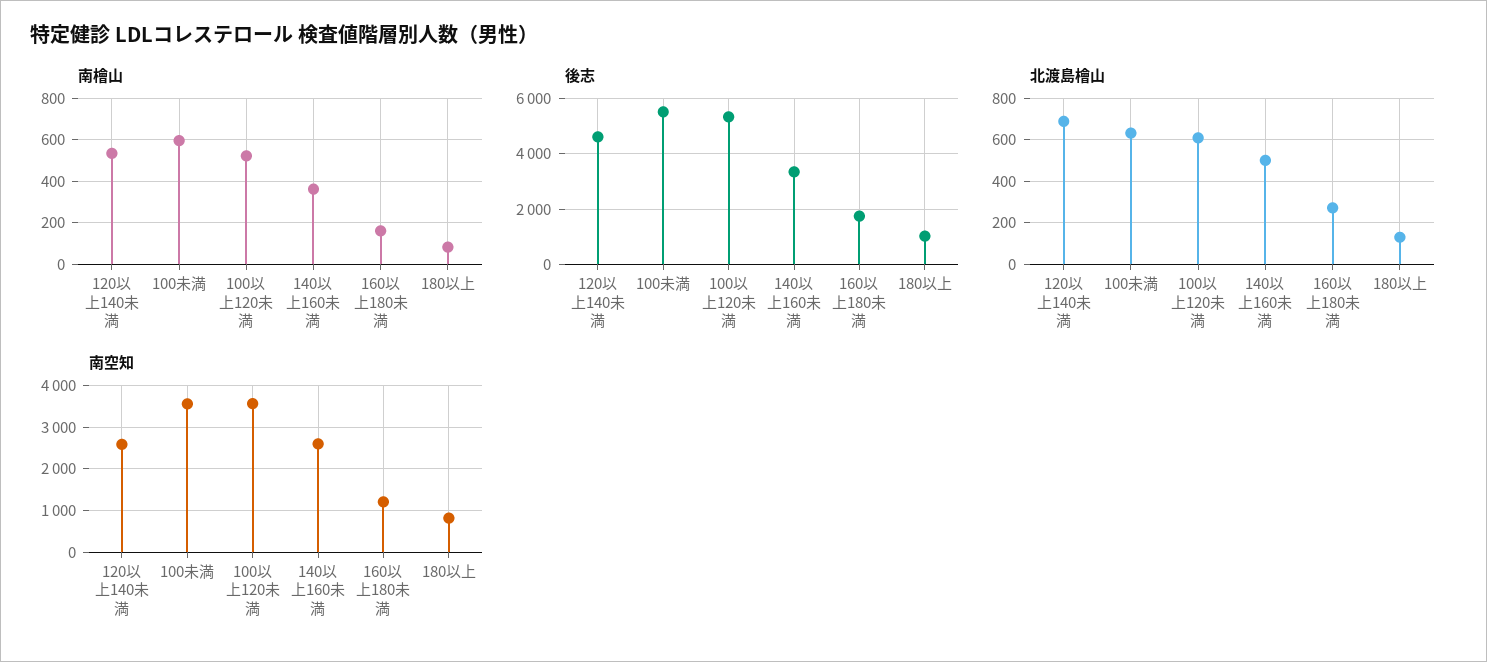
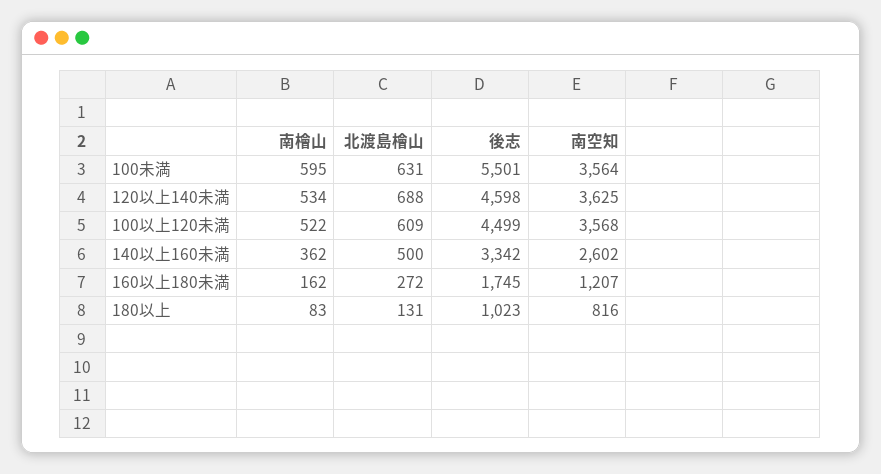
  {
    "南檜山": {
      "120以上140未満": 534,
      "100未満": 595,
      "100以上120未満": 522,
      "140以上160未満": 362,
      "160以上180未満": 162,
      "180以上": 83
    },
    "後志": {
      "120以上140未満": 4598,
      "100未満": 5501,
-     "100以上120未満": 5250,
+     "100以上120未満": 4499,
      "140以上160未満": 3342,
      "160以上180未満": 1745,
      "180以上": 1023
    },
    "北渡島檜山": {
      "120以上140未満": 688,
      "100未満": 631,
      "100以上120未満": 609,
      "140以上160未満": 500,
      "160以上180未満": 272,
      "180以上": 131
    },
    "南空知": {
-     "120以上140未満": 2600,
+     "120以上140未満": 3625,
      "100未満": 3564,
      "100以上120未満": 3568,
      "140以上160未満": 2602,
      "160以上180未満": 1207,
      "180以上": 816
    }
  }

